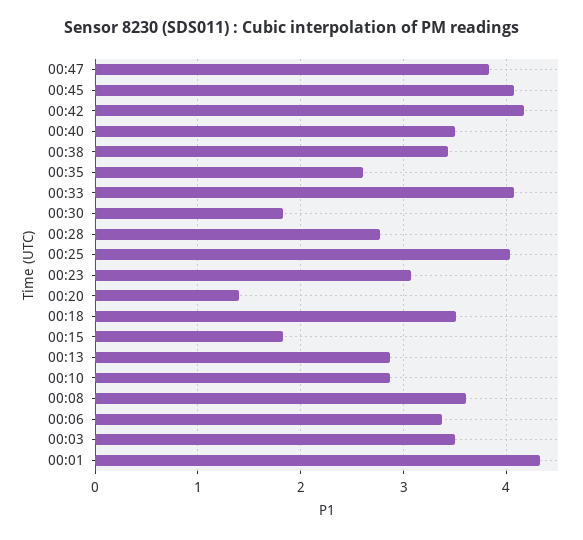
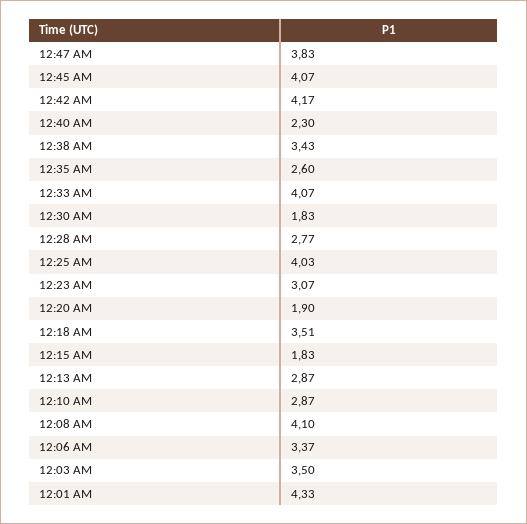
  {
    "00:47": 3.83,
    "00:45": 4.07,
    "00:42": 4.17,
-   "00:40": 3.5,
+   "00:40": 2.3,
    "00:38": 3.43,
    "00:35": 2.6,
    "00:33": 4.07,
    "00:30": 1.83,
    "00:28": 2.77,
    "00:25": 4.03,
    "00:23": 3.07,
-   "00:20": 1.4,
+   "00:20": 1.9,
    "00:18": 3.51,
    "00:15": 1.83,
    "00:13": 2.87,
    "00:10": 2.87,
-   "00:08": 3.6,
+   "00:08": 4.1,
    "00:06": 3.37,
    "00:03": 3.5,
    "00:01": 4.33
  }

